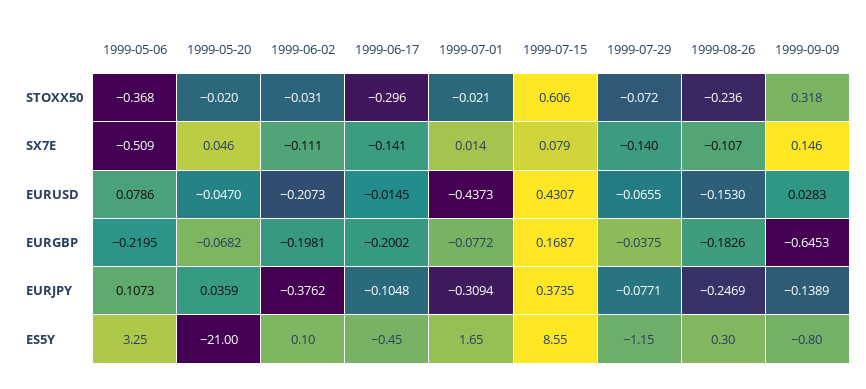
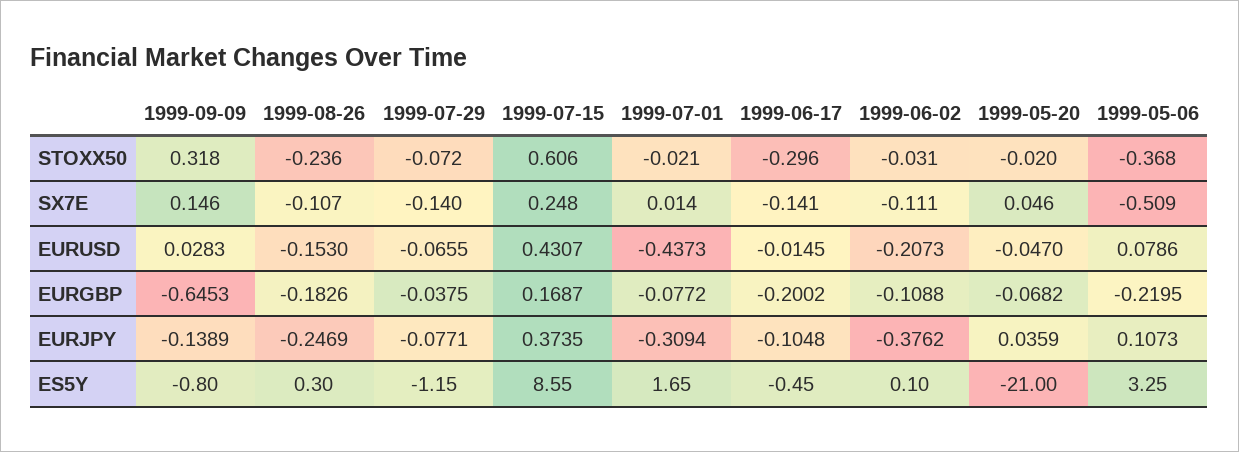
  {
    "1999-05-06": {
      "STOXX50": -0.368,
      "SX7E": -0.509,
      "EURUSD": 0.0786,
      "EURGBP": -0.2195,
      "EURJPY": 0.1073,
      "ES5Y": 3.25
    },
    "1999-05-20": {
      "STOXX50": -0.02,
      "SX7E": 0.046,
      "EURUSD": -0.047,
      "EURGBP": -0.0682,
      "EURJPY": 0.0359,
      "ES5Y": -21
    },
    "1999-06-02": {
      "STOXX50": -0.031,
      "SX7E": -0.111,
      "EURUSD": -0.2073,
-     "EURGBP": -0.1981,
+     "EURGBP": -0.1088,
      "EURJPY": -0.3762,
      "ES5Y": 0.1
    },
    "1999-06-17": {
      "STOXX50": -0.296,
      "SX7E": -0.141,
      "EURUSD": -0.0145,
      "EURGBP": -0.2002,
      "EURJPY": -0.1048,
      "ES5Y": -0.45
    },
    "1999-07-01": {
      "STOXX50": -0.021,
      "SX7E": 0.014,
      "EURUSD": -0.4373,
      "EURGBP": -0.0772,
      "EURJPY": -0.3094,
      "ES5Y": 1.65
    },
    "1999-07-15": {
      "STOXX50": 0.606,
-     "SX7E": 0.079,
+     "SX7E": 0.248,
      "EURUSD": 0.4307,
      "EURGBP": 0.1687,
      "EURJPY": 0.3735,
      "ES5Y": 8.55
    },
    "1999-07-29": {
      "STOXX50": -0.072,
      "SX7E": -0.14,
      "EURUSD": -0.0655,
      "EURGBP": -0.0375,
      "EURJPY": -0.0771,
      "ES5Y": -1.15
    },
    "1999-08-26": {
      "STOXX50": -0.236,
      "SX7E": -0.107,
      "EURUSD": -0.153,
      "EURGBP": -0.1826,
      "EURJPY": -0.2469,
      "ES5Y": 0.3
    },
    "1999-09-09": {
      "STOXX50": 0.318,
      "SX7E": 0.146,
      "EURUSD": 0.0283,
      "EURGBP": -0.6453,
      "EURJPY": -0.1389,
      "ES5Y": -0.8
    }
  }

